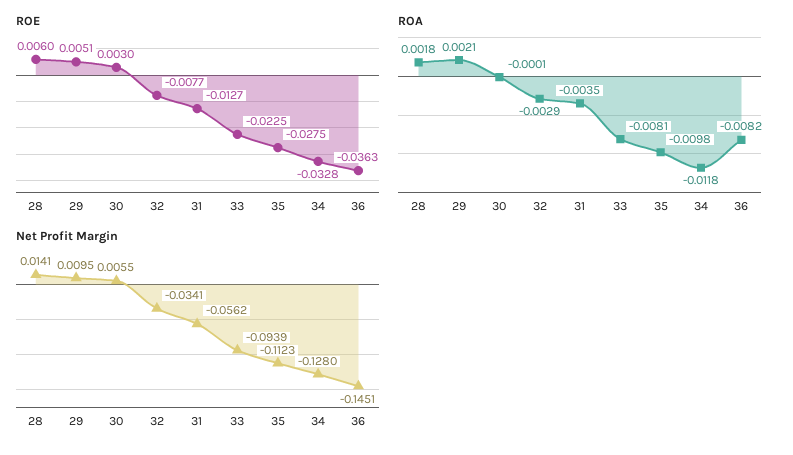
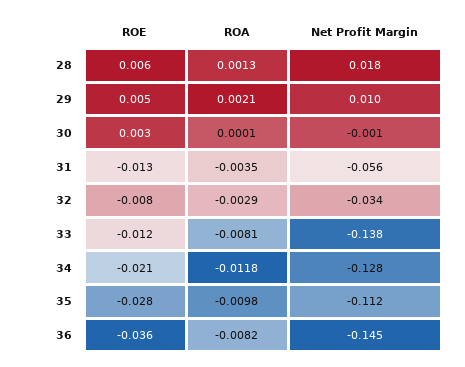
  {
    "ROE": {
      "28": 0.006,
      "29": 0.0051,
      "30": 0.003,
      "32": -0.0077,
      "31": -0.0127,
-     "33": -0.0225,
+     "33": -0.012,
      "35": -0.0275,
-     "34": -0.0328,
+     "34": -0.021,
      "36": -0.0363
    },
    "ROA": {
-     "28": 0.0018,
+     "28": 0.0013,
      "29": 0.0021,
-     "30": -0.0001,
+     "30": 0.0001,
      "32": -0.0029,
      "31": -0.0035,
      "33": -0.0081,
      "35": -0.0098,
      "34": -0.0118,
      "36": -0.0082
    },
    "Net Profit Margin": {
-     "28": 0.0141,
+     "28": 0.018,
      "29": 0.0095,
-     "30": 0.0055,
+     "30": -0.001,
      "32": -0.0341,
      "31": -0.0562,
-     "33": -0.0939,
+     "33": -0.138,
      "35": -0.1123,
      "34": -0.128,
      "36": -0.1451
    }
  }

